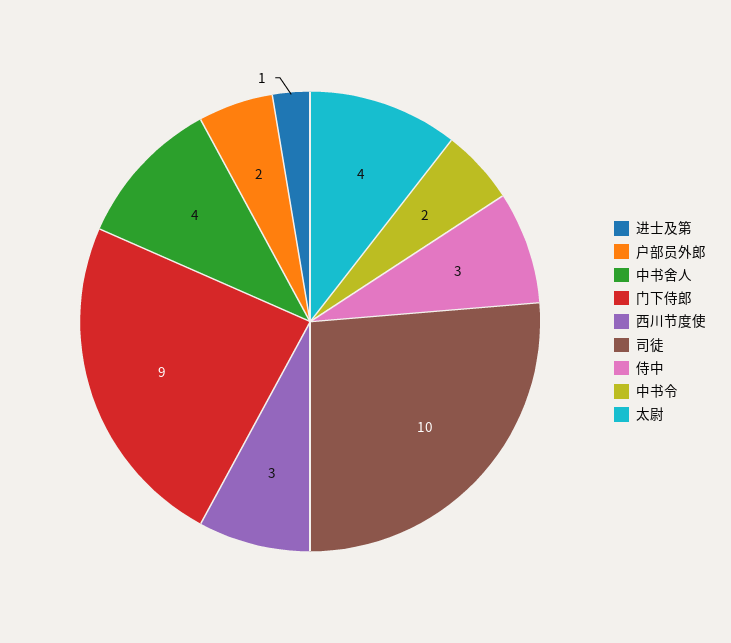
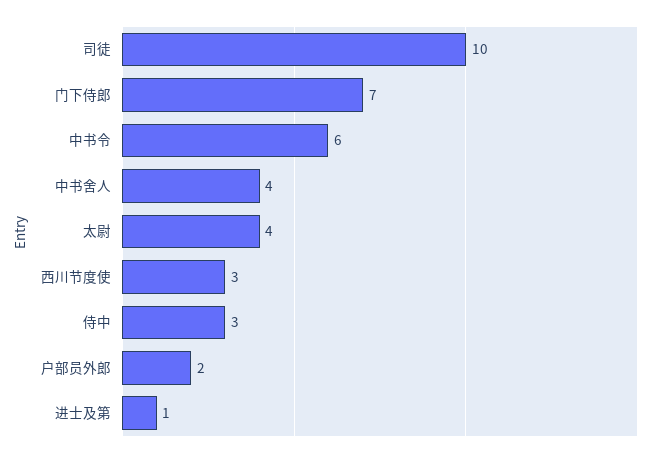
  {
    "进士及第": 1,
    "户部员外郎": 2,
    "中书舍人": 4,
-   "门下侍郎": 9,
+   "门下侍郎": 7,
    "西川节度使": 3,
    "司徒": 10,
    "侍中": 3,
-   "中书令": 2,
+   "中书令": 6,
    "太尉": 4
  }

